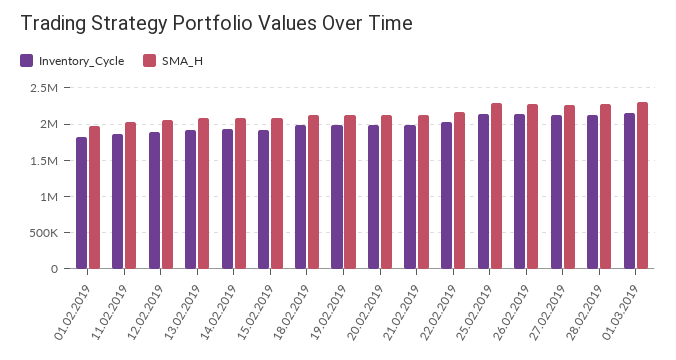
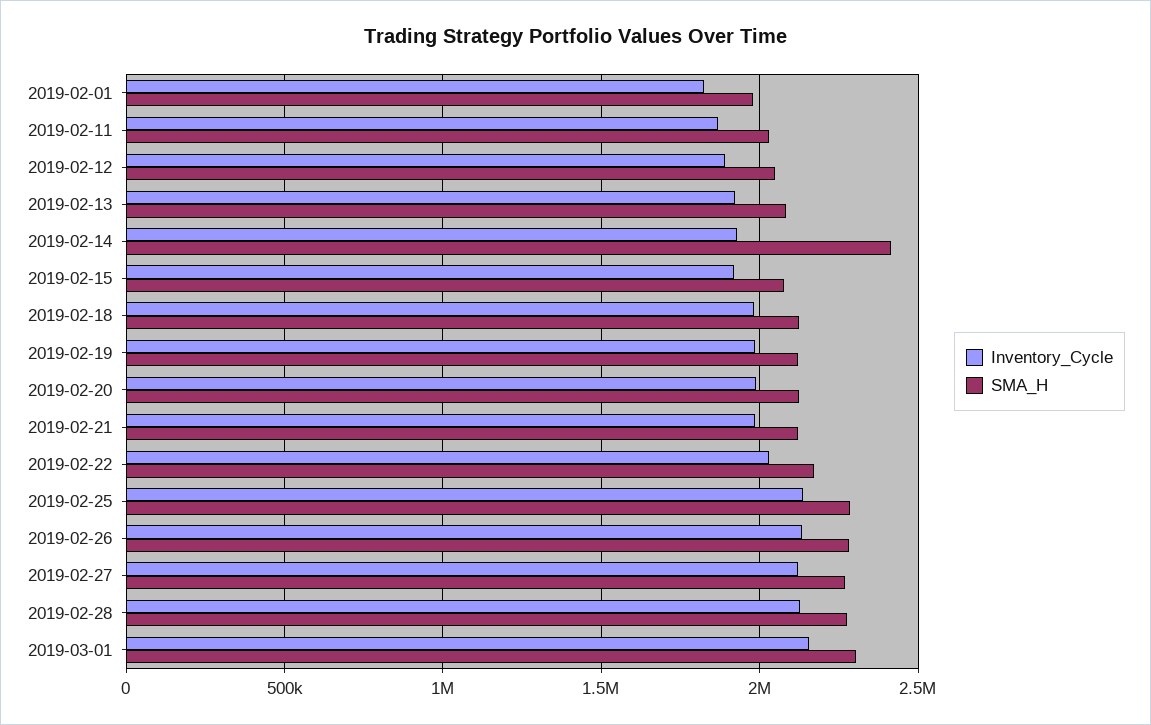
  {
    "Inventory_Cycle": {
      "01.02.2019": 1800000,
      "11.02.2019": 1850000,
      "12.02.2019": 1900000,
      "13.02.2019": 1900000,
      "14.02.2019": 1950000,
      "15.02.2019": 1900000,
      "18.02.2019": 2000000,
      "19.02.2019": 2000000,
      "20.02.2019": 2000000,
      "21.02.2019": 2000000,
      "22.02.2019": 2050000,
      "25.02.2019": 2150000,
      "26.02.2019": 2150000,
      "27.02.2019": 2100000,
      "28.02.2019": 2150000,
      "01.03.2019": 2150000
    },
    "SMA_H": {
      "01.02.2019": 2000000,
      "11.02.2019": 2050000,
      "12.02.2019": 2050000,
      "13.02.2019": 2100000,
-     "14.02.2019": 2100000,
+     "14.02.2019": 2400000,
      "15.02.2019": 2100000,
      "18.02.2019": 2100000,
      "19.02.2019": 2100000,
      "20.02.2019": 2100000,
      "21.02.2019": 2100000,
      "22.02.2019": 2150000,
      "25.02.2019": 2300000,
      "26.02.2019": 2300000,
      "27.02.2019": 2250000,
      "28.02.2019": 2300000,
      "01.03.2019": 2300000
    }
  }

